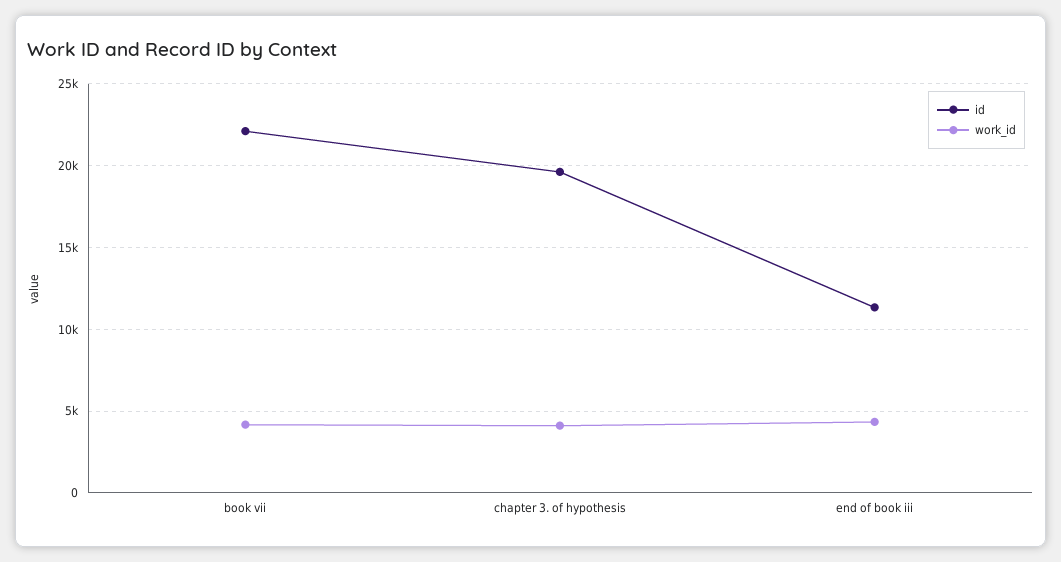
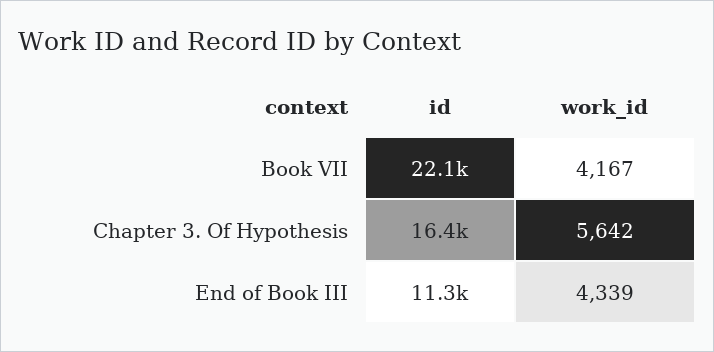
  {
    "id": {
      "book vii": 22100,
-     "chapter 3. of hypothesis": 19500,
+     "chapter 3. of hypothesis": 16400,
      "end of book iii": 11300
    },
    "work_id": {
      "book vii": 4167,
-     "chapter 3. of hypothesis": 4000,
+     "chapter 3. of hypothesis": 5642,
      "end of book iii": 4339
    }
  }

